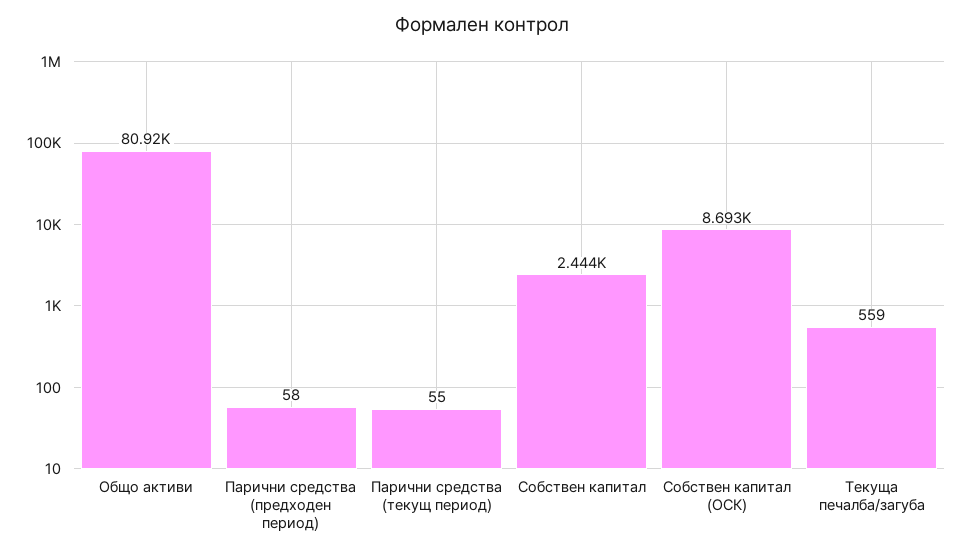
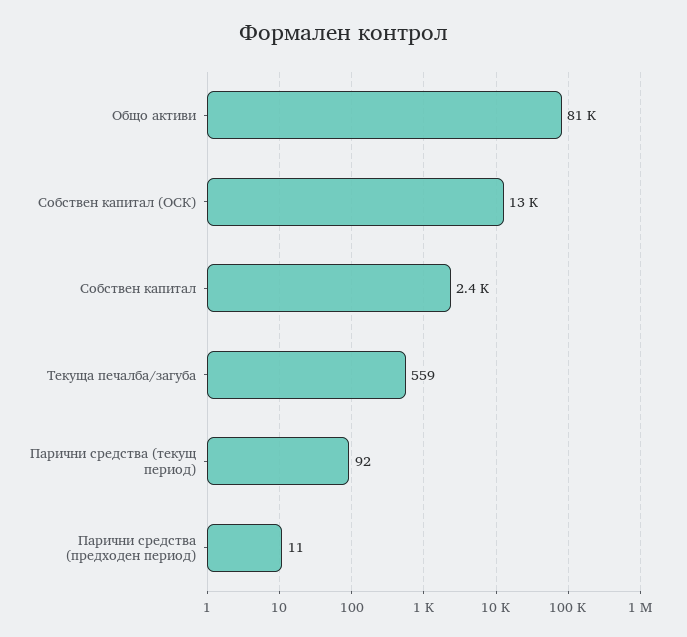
  {
    "Общо активи": 80920,
-   "Парични средства (предходен период)": 58,
+   "Парични средства (предходен период)": 11,
-   "Парични средства (текущ период)": 55,
+   "Парични средства (текущ период)": 92,
    "Собствен капитал": 2444,
-   "Собствен капитал (ОСК)": 8693,
+   "Собствен капитал (ОСК)": 13000,
    "Текуща печалба/загуба": 559
  }

